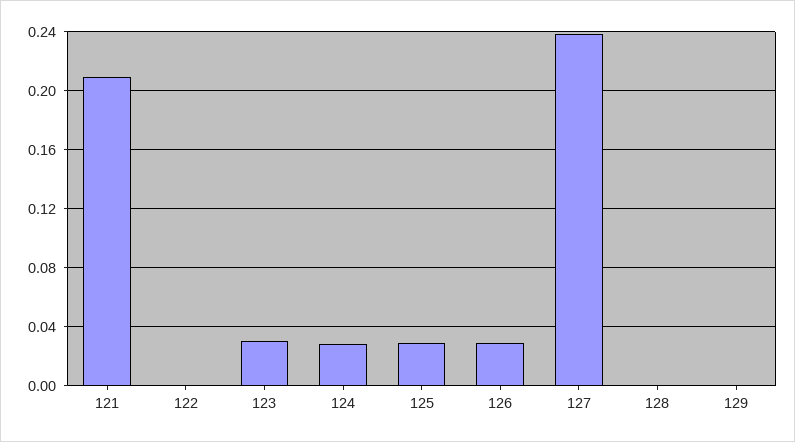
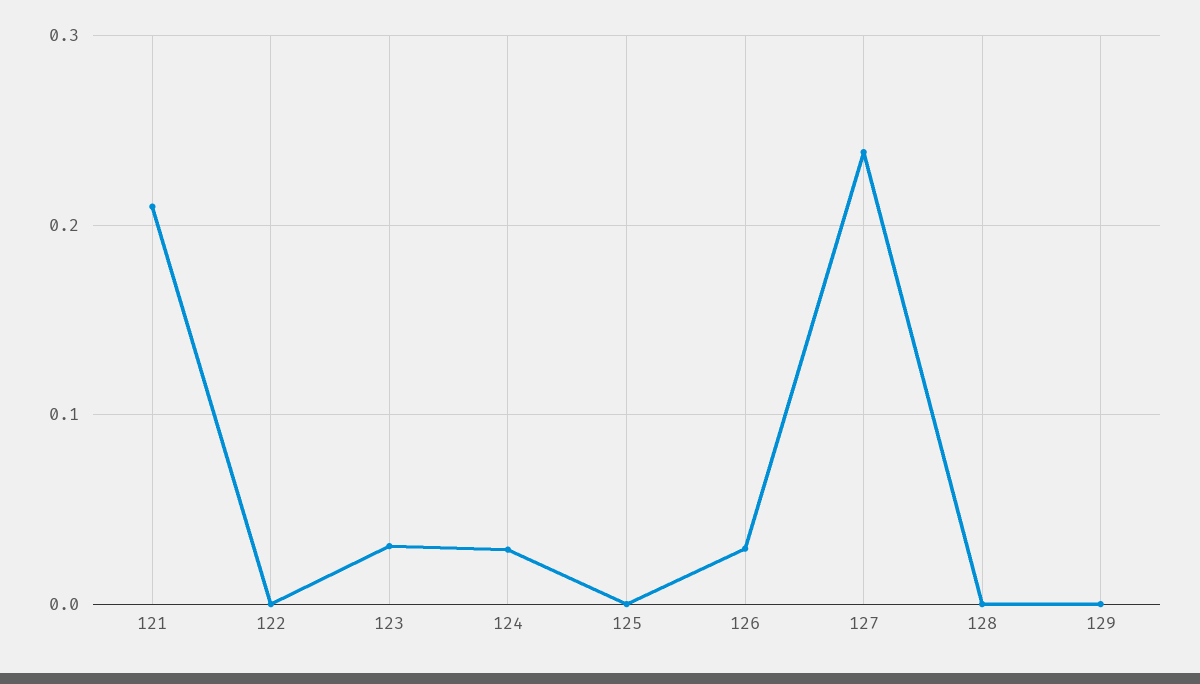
  {
    "121": 0.21,
    "122": 0,
    "123": 0.03,
    "124": 0.03,
-   "125": 0.03,
+   "125": 0,
    "126": 0.03,
    "127": 0.24,
    "128": 0,
    "129": 0
  }

